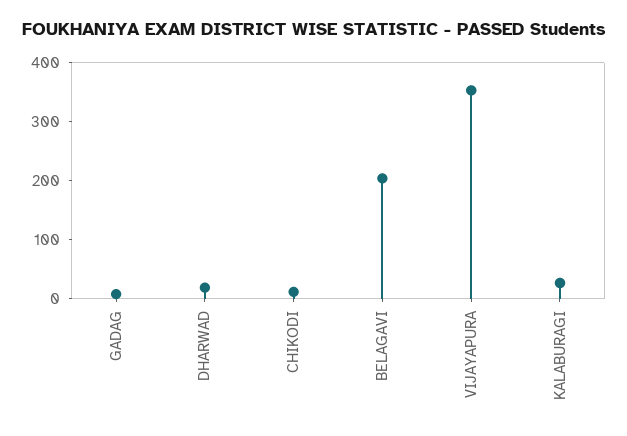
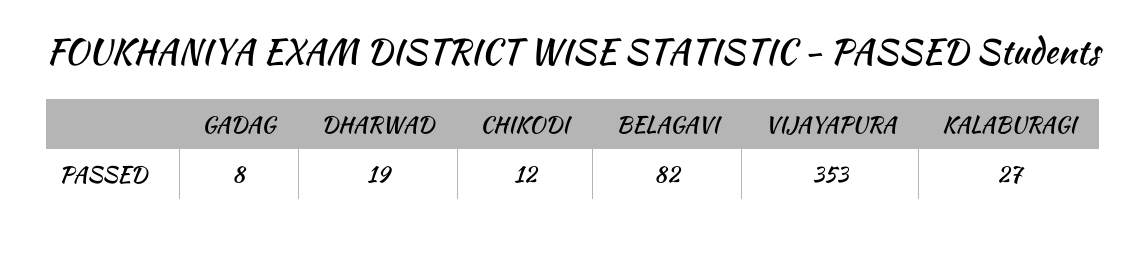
  {
    "GADAG": 8,
    "DHARWAD": 19,
    "CHIKODI": 12,
-   "BELAGAVI": 200,
+   "BELAGAVI": 82,
    "VIJAYAPURA": 353,
    "KALABURAGI": 27
  }

